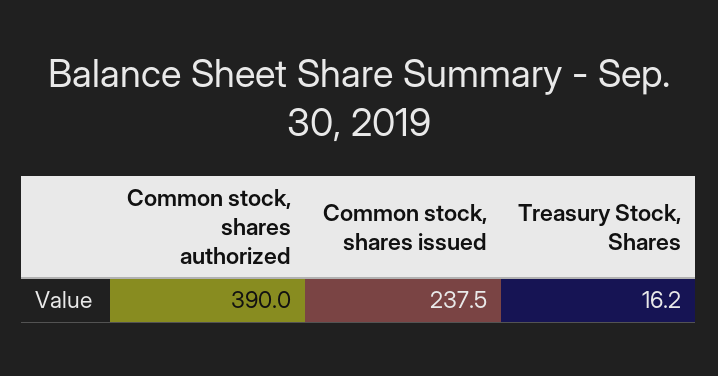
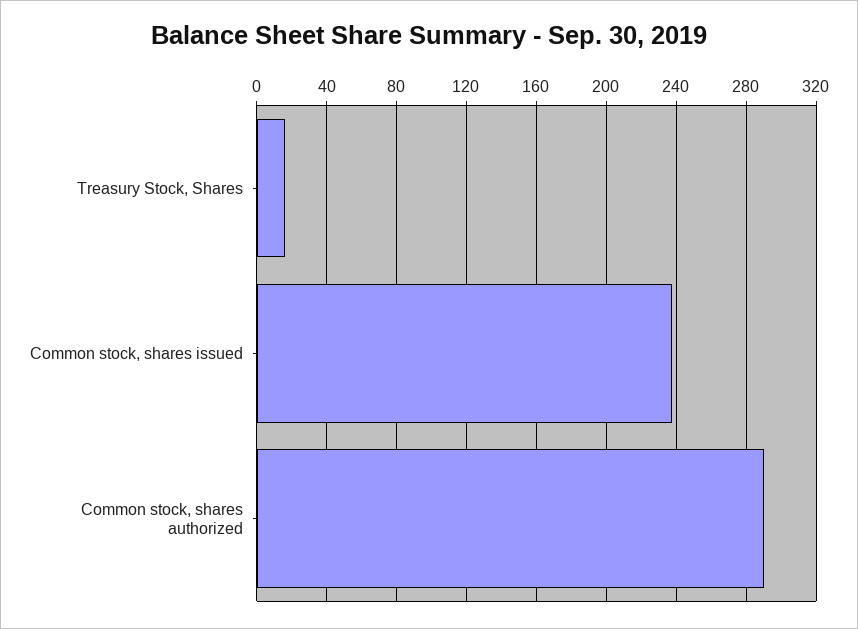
  {
-   "Common stock, shares authorized": 390,
+   "Common stock, shares authorized": 290,
    "Common stock, shares issued": 237.5,
    "Treasury Stock, Shares": 16.2
  }

